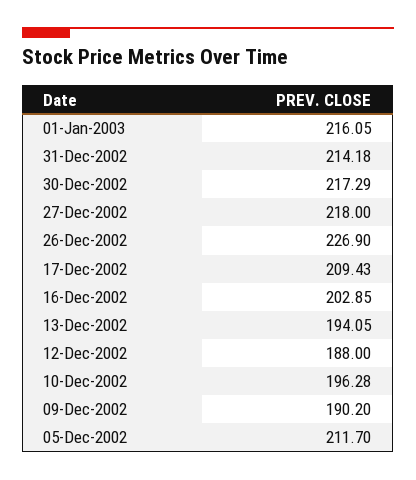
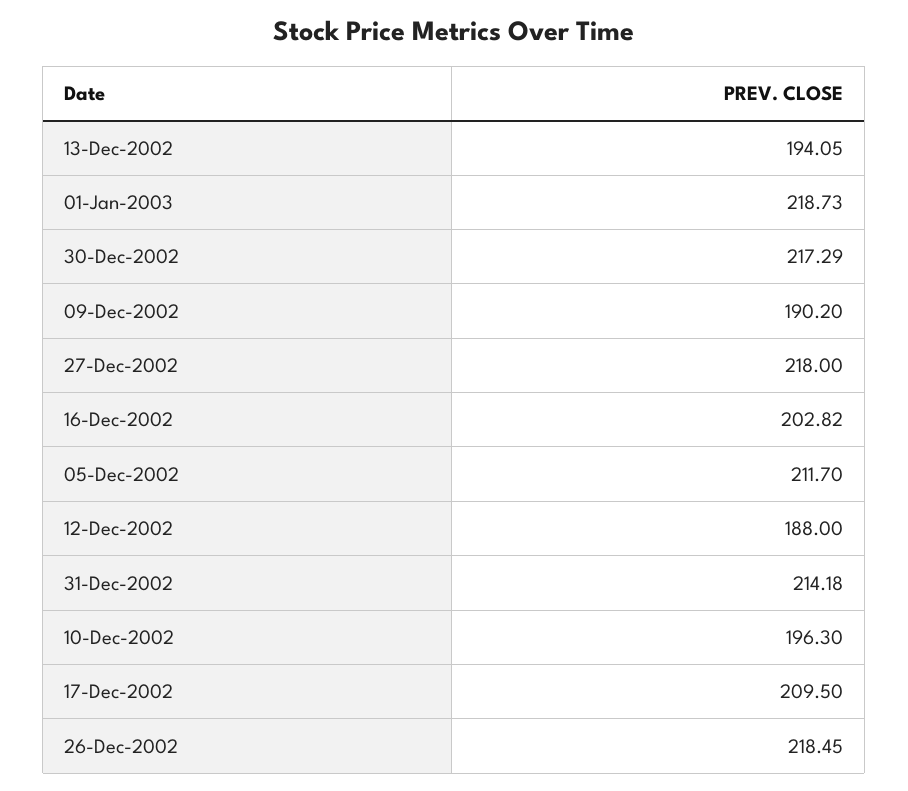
  {
-   "01-Jan-2003": 216.05,
+   "01-Jan-2003": 218.73,
    "31-Dec-2002": 214.18,
    "30-Dec-2002": 217.29,
    "27-Dec-2002": 218,
-   "26-Dec-2002": 226.9,
+   "26-Dec-2002": 218.45,
-   "17-Dec-2002": 209.43,
+   "17-Dec-2002": 209.5,
-   "16-Dec-2002": 202.85,
+   "16-Dec-2002": 202.82,
    "13-Dec-2002": 194.05,
    "12-Dec-2002": 188,
-   "10-Dec-2002": 196.28,
+   "10-Dec-2002": 196.3,
    "09-Dec-2002": 190.2,
    "05-Dec-2002": 211.7
  }

